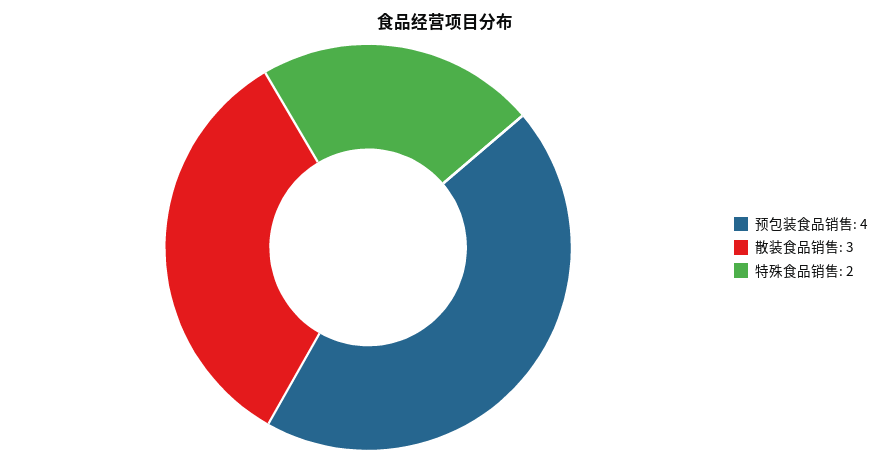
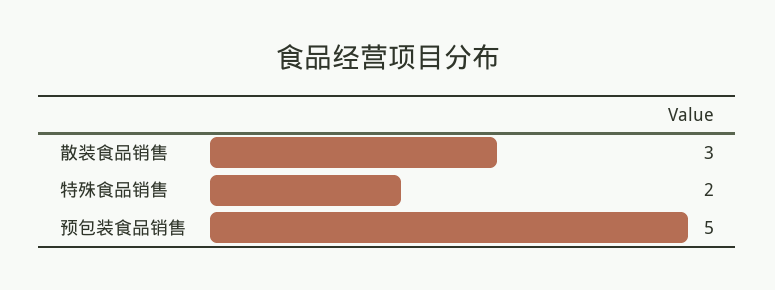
  {
-   "预包装食品销售": 4,
+   "预包装食品销售": 5,
    "散装食品销售": 3,
    "特殊食品销售": 2
  }

